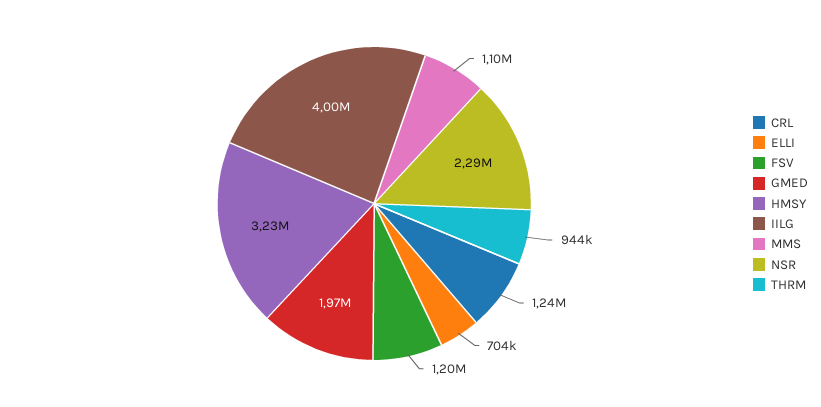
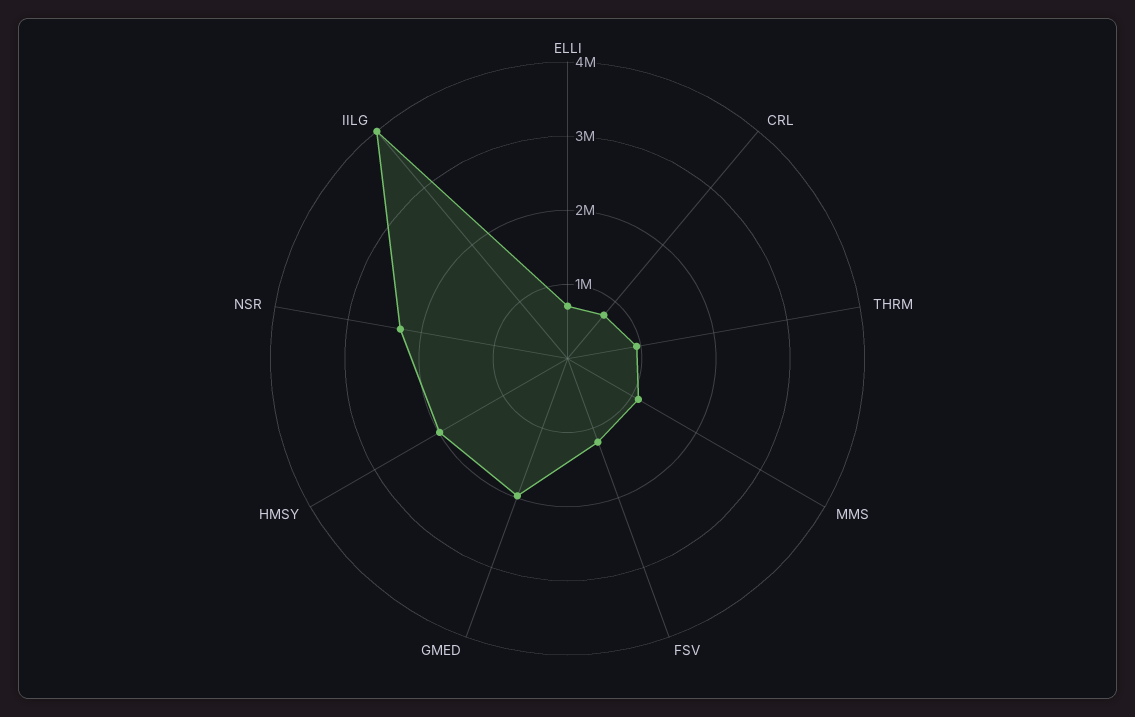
  {
-   "CRL": 1240000,
+   "CRL": 800000,
    "ELLI": 704000,
    "FSV": 1200000,
    "GMED": 1970000,
-   "HMSY": 3230000,
+   "HMSY": 2000000,
    "IILG": 4000000,
    "MMS": 1100000,
    "NSR": 2290000,
    "THRM": 944000
  }

